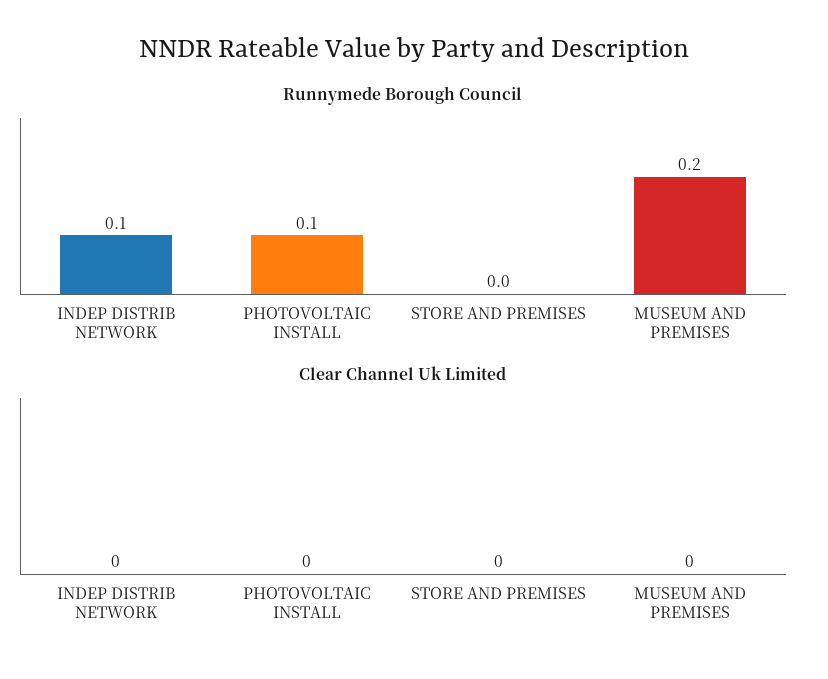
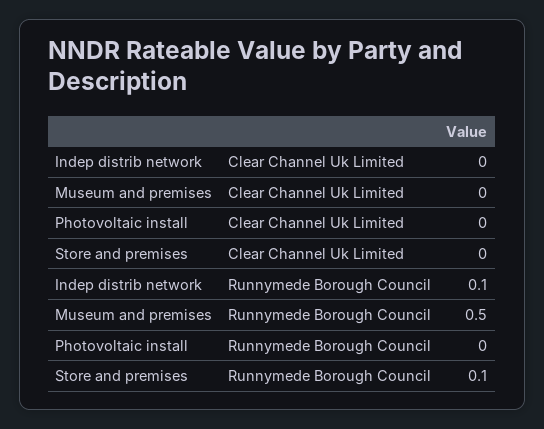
  {
    "Runnymede Borough Council": {
      "INDEP DISTRIB NETWORK": 0.1,
-     "PHOTOVOLTAIC INSTALL": 0.1,
+     "PHOTOVOLTAIC INSTALL": 0,
-     "STORE AND PREMISES": 0,
+     "STORE AND PREMISES": 0.1,
-     "MUSEUM AND PREMISES": 0.2
+     "MUSEUM AND PREMISES": 0.5
    },
    "Clear Channel Uk Limited": {
      "INDEP DISTRIB NETWORK": 0,
      "PHOTOVOLTAIC INSTALL": 0,
      "STORE AND PREMISES": 0,
      "MUSEUM AND PREMISES": 0
    }
  }

